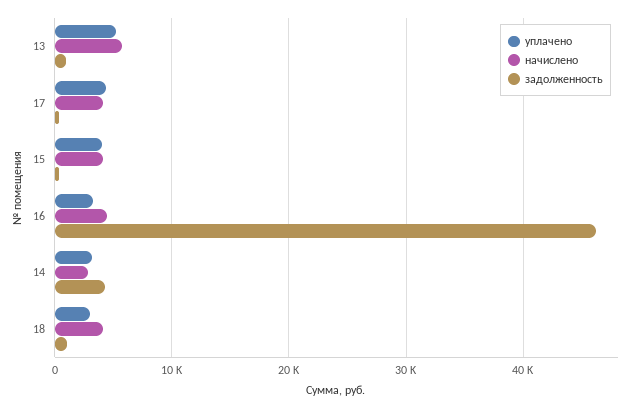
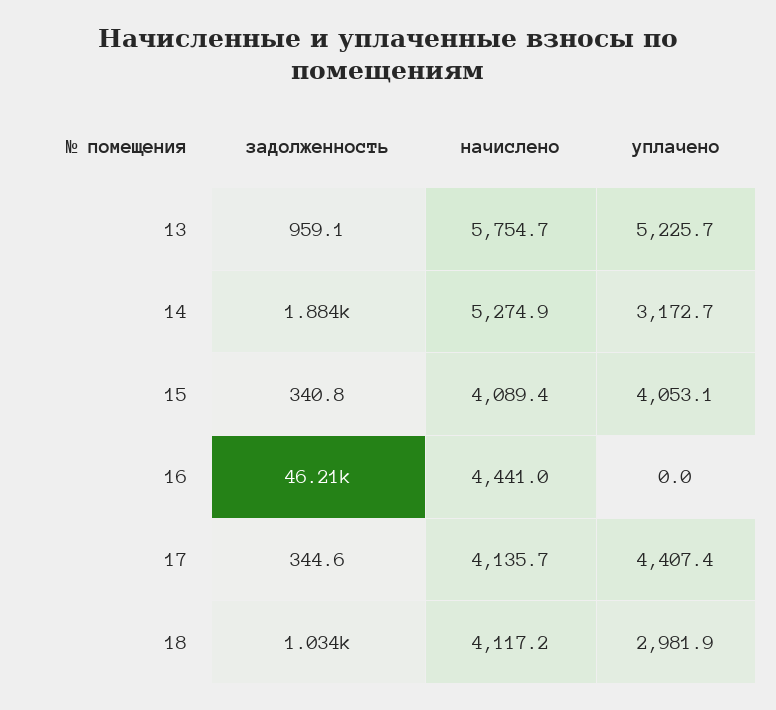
  {
    "уплачено": {
      "13": 5225.7,
      "17": 4407.4,
      "15": 4053.1,
-     "16": 3000,
+     "16": 0,
      "14": 3172.7,
      "18": 2981.9
    },
    "начислено": {
      "13": 5754.7,
      "17": 4135.7,
      "15": 4089.4,
      "16": 4441,
-     "14": 3000,
+     "14": 5274.9,
      "18": 4117.2
    },
    "задолженность": {
      "13": 959.1,
      "17": 344.6,
      "15": 340.8,
      "16": 46210,
-     "14": 4000,
+     "14": 1884,
      "18": 1034
    }
  }

